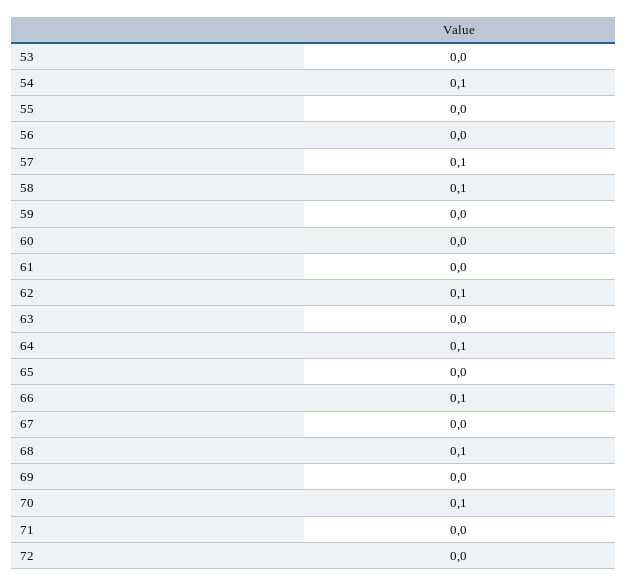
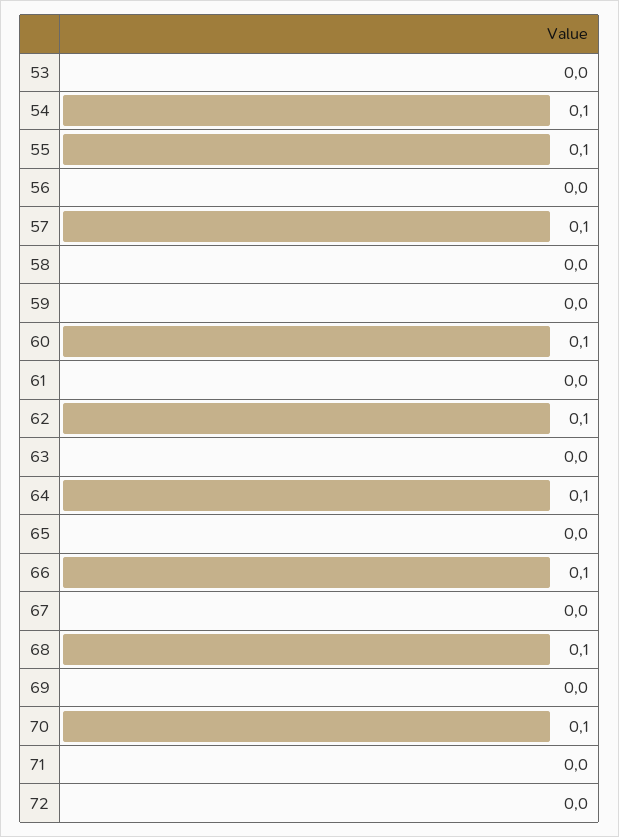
  {
    "53": 0,
    "54": 0.1,
-   "55": 0,
+   "55": 0.1,
    "56": 0,
    "57": 0.1,
-   "58": 0.1,
+   "58": 0,
    "59": 0,
-   "60": 0,
+   "60": 0.1,
    "61": 0,
    "62": 0.1,
    "63": 0,
    "64": 0.1,
    "65": 0,
    "66": 0.1,
    "67": 0,
    "68": 0.1,
    "69": 0,
    "70": 0.1,
    "71": 0,
    "72": 0
  }

